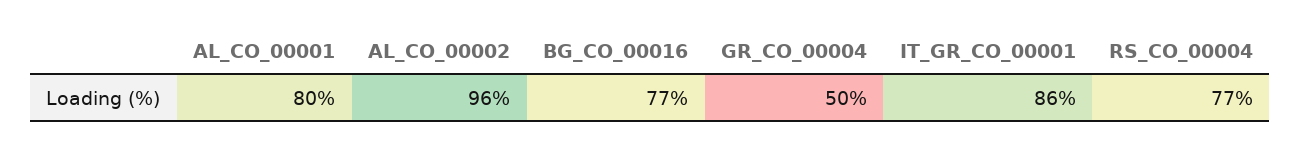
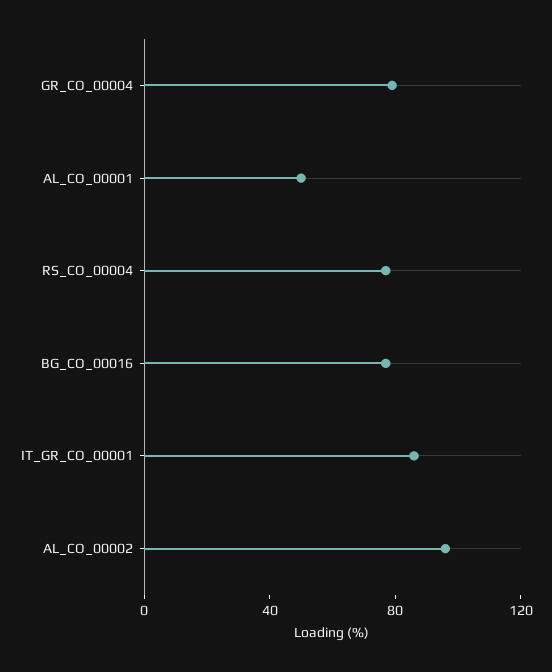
  {
-   "AL_CO_00001": 80,
+   "AL_CO_00001": 50,
    "AL_CO_00002": 96,
    "BG_CO_00016": 77,
-   "GR_CO_00004": 50,
+   "GR_CO_00004": 80,
    "IT_GR_CO_00001": 86,
    "RS_CO_00004": 77
  }

